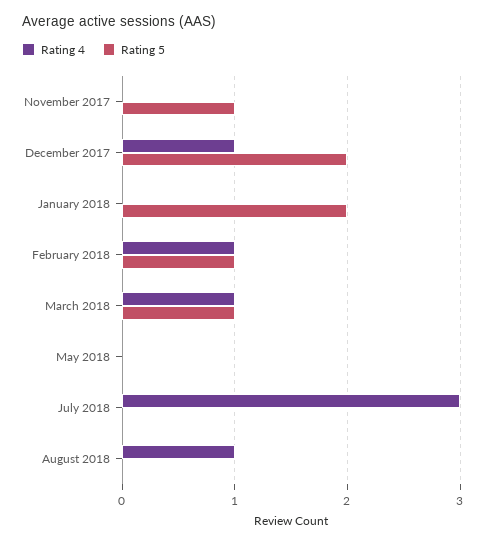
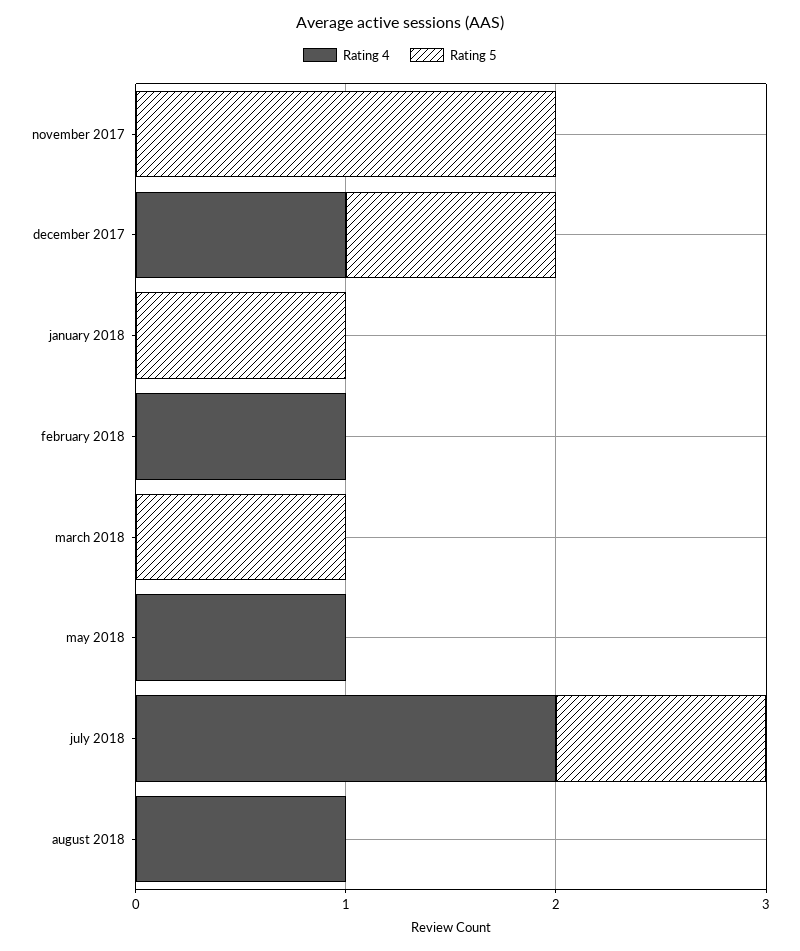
  {
    "Rating 4": {
      "November 2017": 0,
      "December 2017": 1,
      "January 2018": 0,
      "February 2018": 1,
-     "March 2018": 1,
+     "March 2018": 0,
-     "May 2018": 0,
+     "May 2018": 1,
-     "July 2018": 3,
+     "July 2018": 2,
      "August 2018": 1
    },
    "Rating 5": {
-     "November 2017": 1,
+     "November 2017": 2,
-     "December 2017": 2,
+     "December 2017": 1,
-     "January 2018": 2,
+     "January 2018": 1,
-     "February 2018": 1,
+     "February 2018": 0,
      "March 2018": 1,
      "May 2018": 0,
-     "July 2018": 0,
+     "July 2018": 1,
      "August 2018": 0
    }
  }

